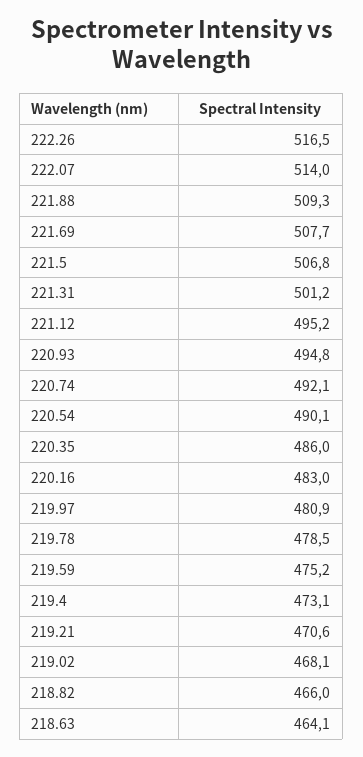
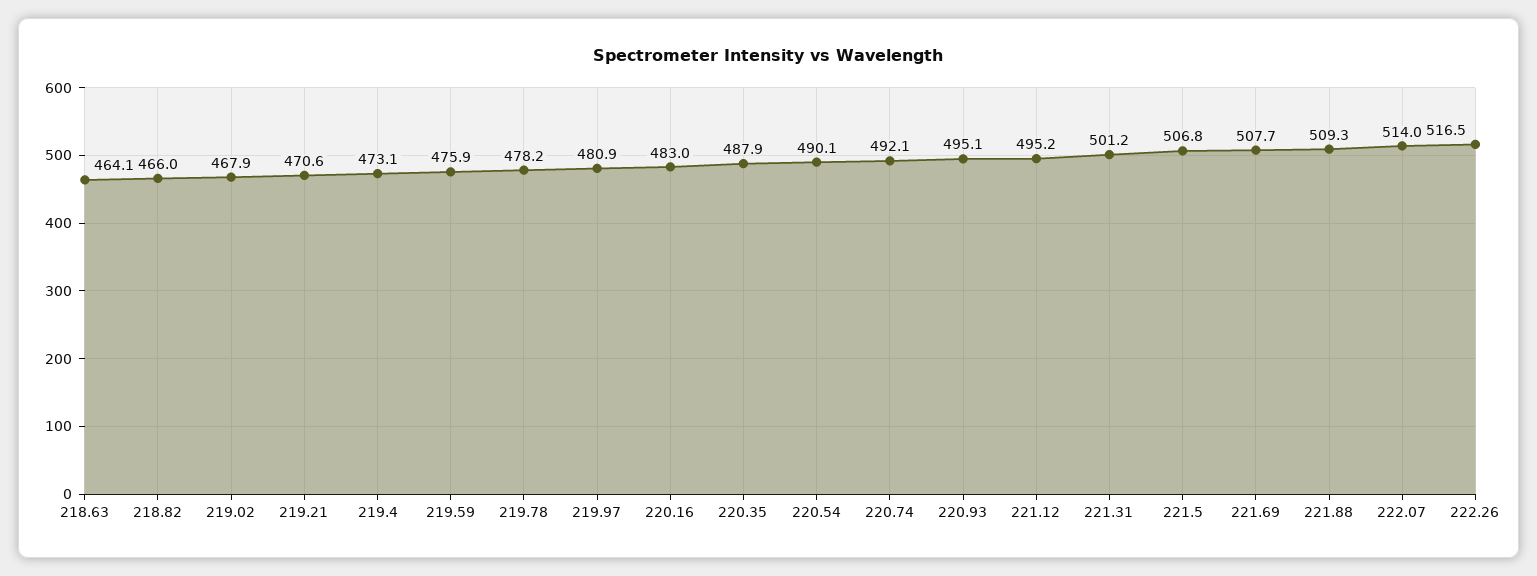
  {
    "222.26": 516.5,
    "222.07": 514,
    "221.88": 509.3,
    "221.69": 507.7,
    "221.5": 506.8,
    "221.31": 501.2,
    "221.12": 495.2,
-   "220.93": 494.8,
+   "220.93": 495.1,
    "220.74": 492.1,
    "220.54": 490.1,
-   "220.35": 486,
+   "220.35": 487.9,
    "220.16": 483,
    "219.97": 480.9,
-   "219.78": 478.5,
+   "219.78": 478.2,
-   "219.59": 475.2,
+   "219.59": 475.9,
    "219.4": 473.1,
    "219.21": 470.6,
-   "219.02": 468.1,
+   "219.02": 467.9,
    "218.82": 466,
    "218.63": 464.1
  }

